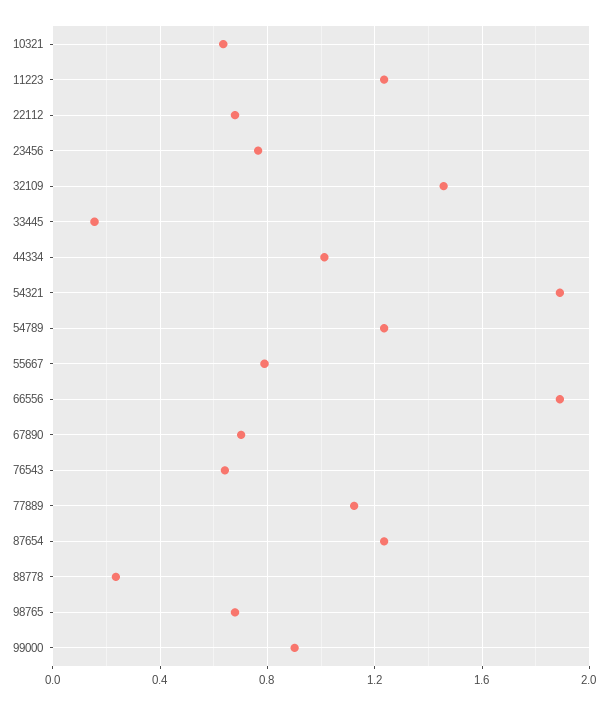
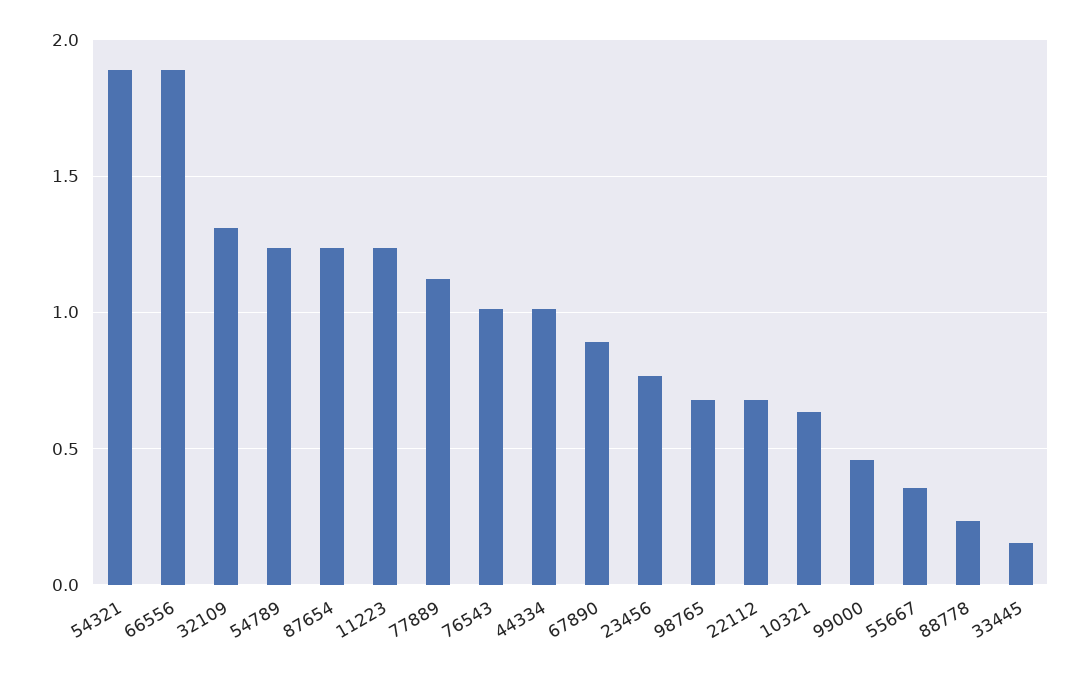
  {
    "10321": 0.65,
    "11223": 1.25,
    "22112": 0.7,
    "23456": 0.75,
-   "32109": 1.45,
+   "32109": 1.3,
    "33445": 0.15,
    "44334": 1,
    "54321": 1.9,
    "54789": 1.25,
-   "55667": 0.8,
+   "55667": 0.35,
    "66556": 1.9,
-   "67890": 0.7,
+   "67890": 0.9,
-   "76543": 0.65,
+   "76543": 1,
    "77889": 1.1,
    "87654": 1.25,
    "88778": 0.25,
    "98765": 0.7,
-   "99000": 0.9
+   "99000": 0.45
  }

